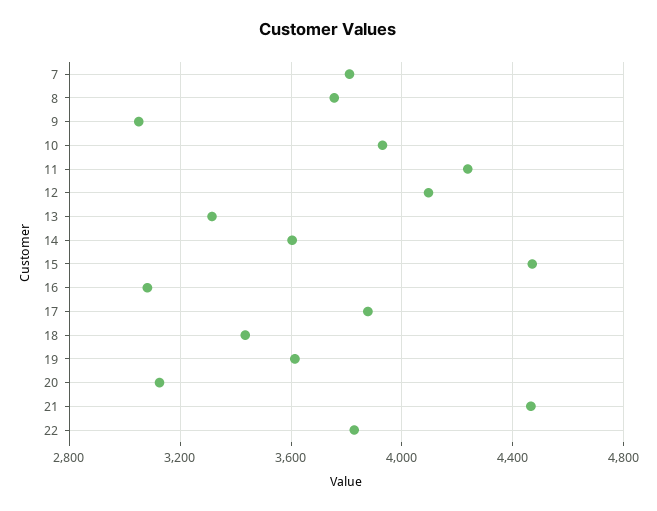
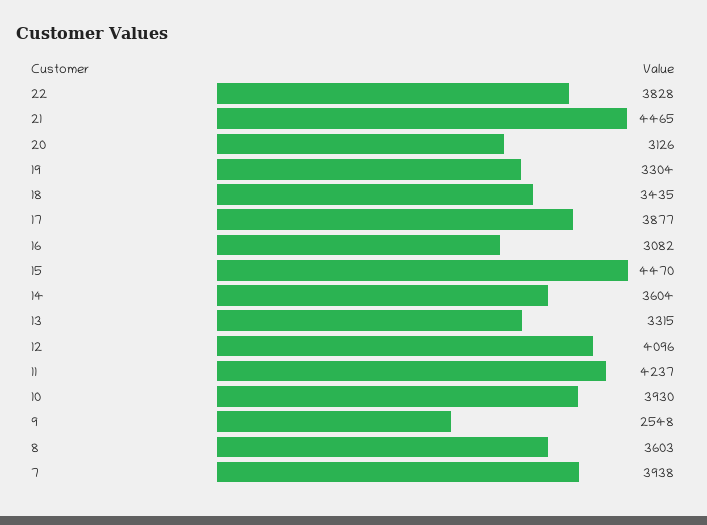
  {
-   "7": 3800,
+   "7": 3938,
-   "8": 3750,
+   "8": 3603,
-   "9": 3050,
+   "9": 2548,
    "10": 3930,
    "11": 4237,
    "12": 4096,
    "13": 3315,
    "14": 3604,
    "15": 4470,
    "16": 3082,
    "17": 3877,
    "18": 3435,
-   "19": 3600,
+   "19": 3304,
    "20": 3126,
    "21": 4465,
    "22": 3828
  }

